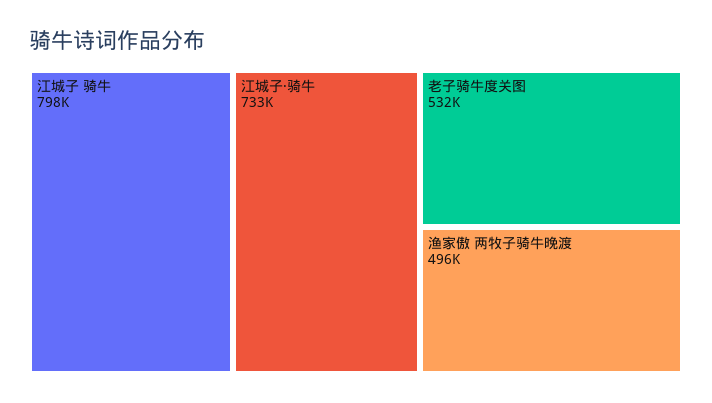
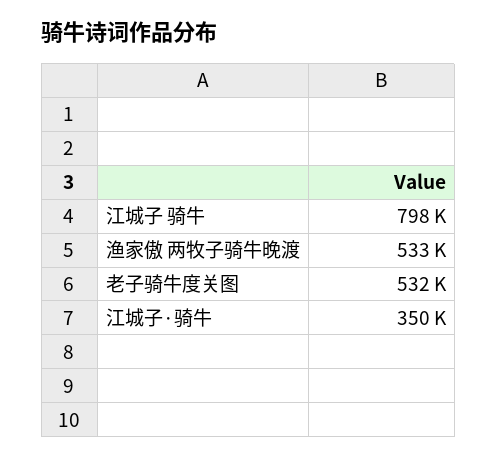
  {
    "江城子 骑牛": 798000,
-   "江城子·骑牛": 733000,
+   "江城子·骑牛": 350000,
    "老子骑牛度关图": 532000,
-   "渔家傲 两牧子骑牛晚渡": 496000
+   "渔家傲 两牧子骑牛晚渡": 533000
  }

